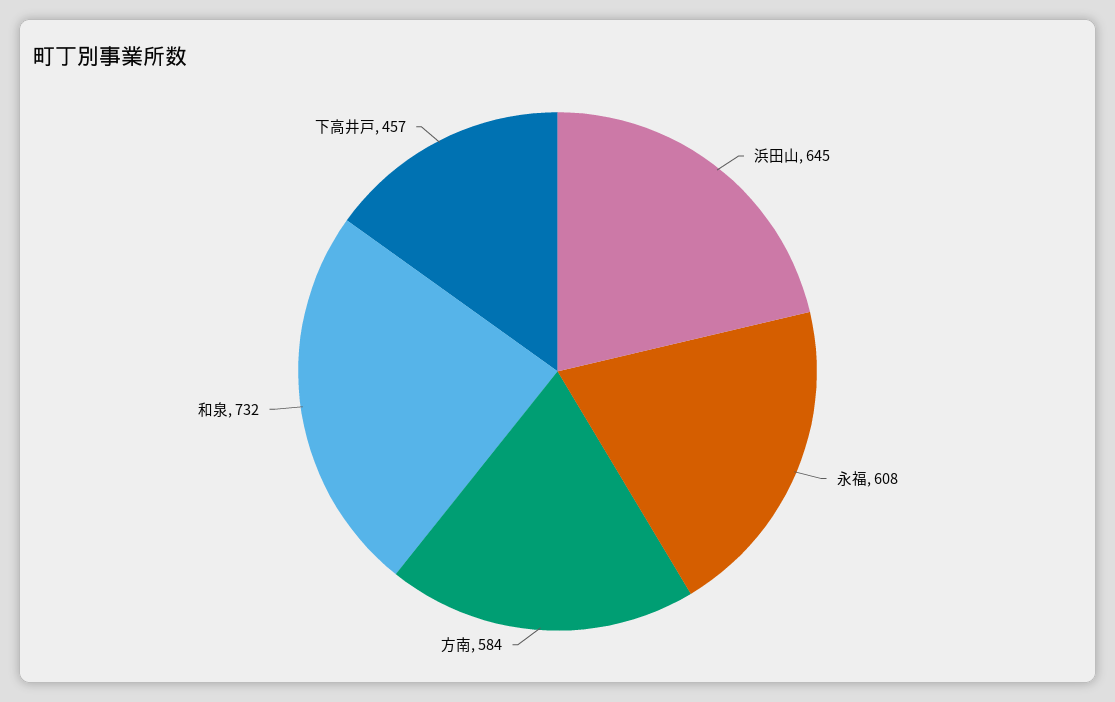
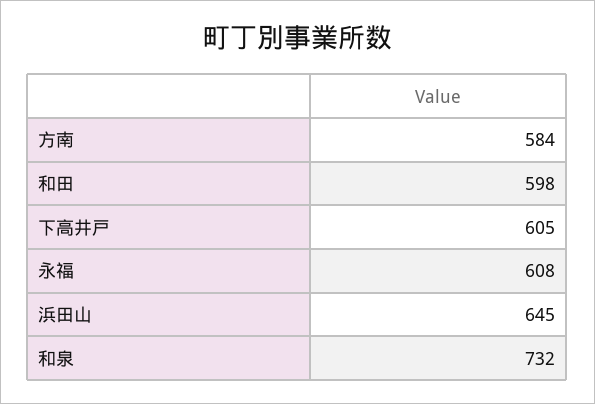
  {
    "浜田山": 645,
    "永福": 608,
    "方南": 584,
    "和泉": 732,
-   "下高井戸": 457
+   "下高井戸": 605,
+   "和田": 598
  }

